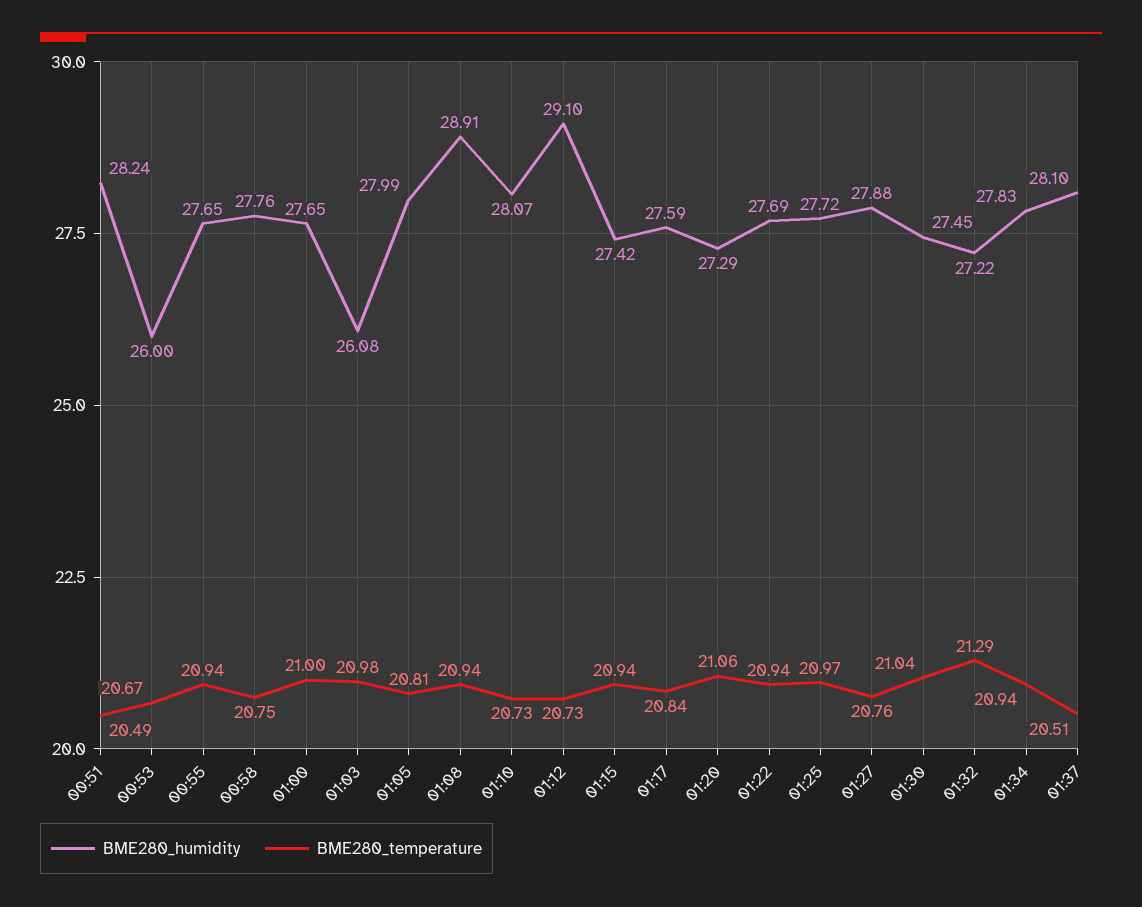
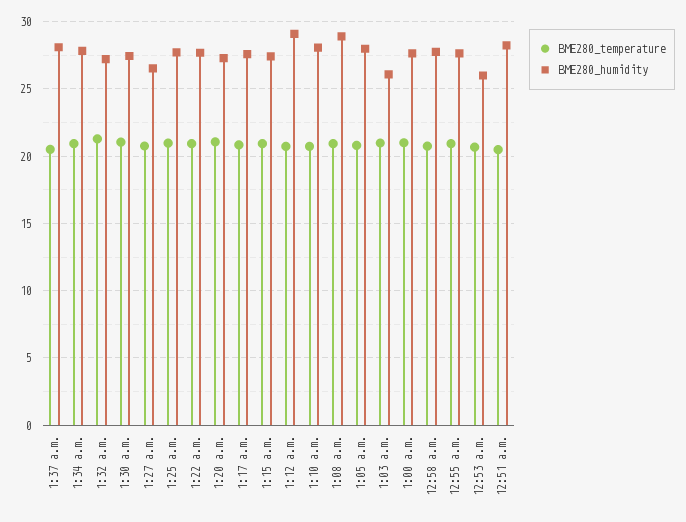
  {
    "BME280_humidity": {
      "00:51": 28.24,
      "00:53": 26,
      "00:55": 27.65,
      "00:58": 27.76,
      "01:00": 27.65,
      "01:03": 26.08,
      "01:05": 27.99,
      "01:08": 28.91,
      "01:10": 28.07,
      "01:12": 29.1,
      "01:15": 27.42,
      "01:17": 27.59,
      "01:20": 27.29,
      "01:22": 27.69,
      "01:25": 27.72,
-     "01:27": 27.88,
+     "01:27": 26.5,
      "01:30": 27.45,
      "01:32": 27.22,
      "01:34": 27.83,
      "01:37": 28.1
    },
    "BME280_temperature": {
      "00:51": 20.49,
      "00:53": 20.67,
      "00:55": 20.94,
      "00:58": 20.75,
      "01:00": 21,
      "01:03": 20.98,
      "01:05": 20.81,
      "01:08": 20.94,
      "01:10": 20.73,
      "01:12": 20.73,
      "01:15": 20.94,
      "01:17": 20.84,
      "01:20": 21.06,
      "01:22": 20.94,
      "01:25": 20.97,
      "01:27": 20.76,
      "01:30": 21.04,
      "01:32": 21.29,
      "01:34": 20.94,
      "01:37": 20.51
    }
  }

